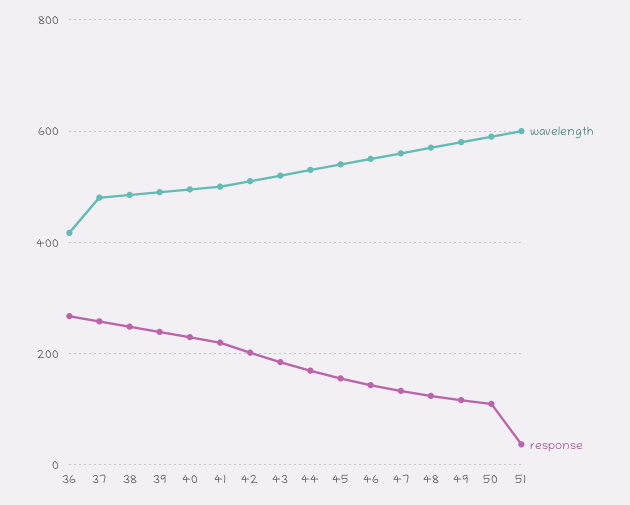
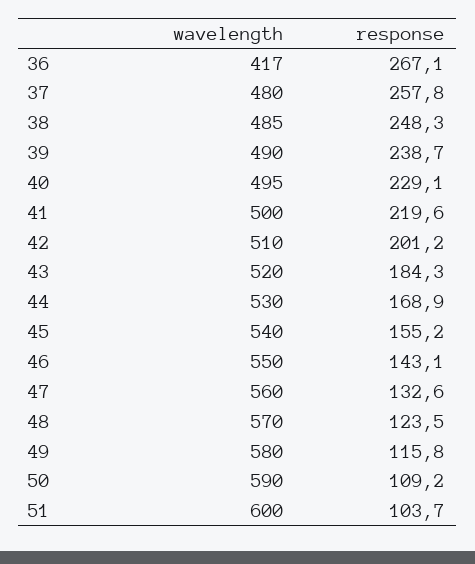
  {
    "wavelength": {
      "36": 417,
      "37": 480,
      "38": 485,
      "39": 490,
      "40": 495,
      "41": 500,
      "42": 510,
      "43": 520,
      "44": 530,
      "45": 540,
      "46": 550,
      "47": 560,
      "48": 570,
      "49": 580,
      "50": 590,
      "51": 600
    },
    "response": {
      "36": 267.1,
      "37": 257.8,
      "38": 248.3,
      "39": 238.7,
      "40": 229.1,
      "41": 219.6,
      "42": 201.2,
      "43": 184.3,
      "44": 168.9,
      "45": 155.2,
      "46": 143.1,
      "47": 132.6,
      "48": 123.5,
      "49": 115.8,
      "50": 109.2,
-     "51": 40
+     "51": 103.7
    }
  }

